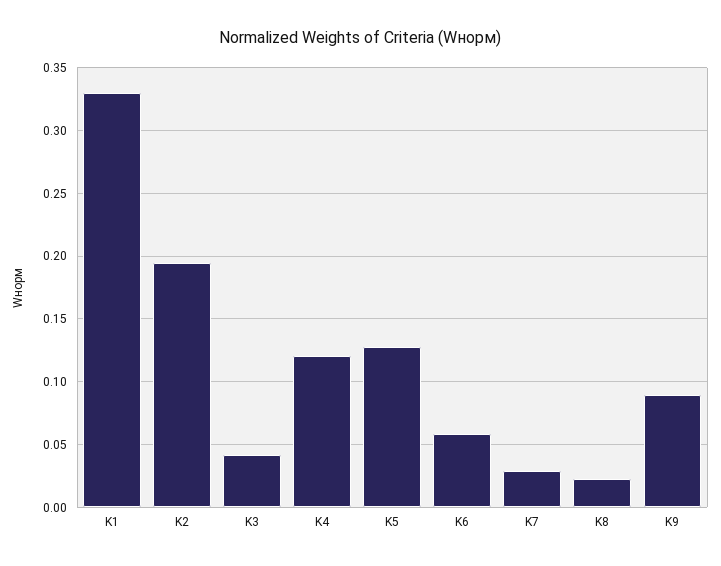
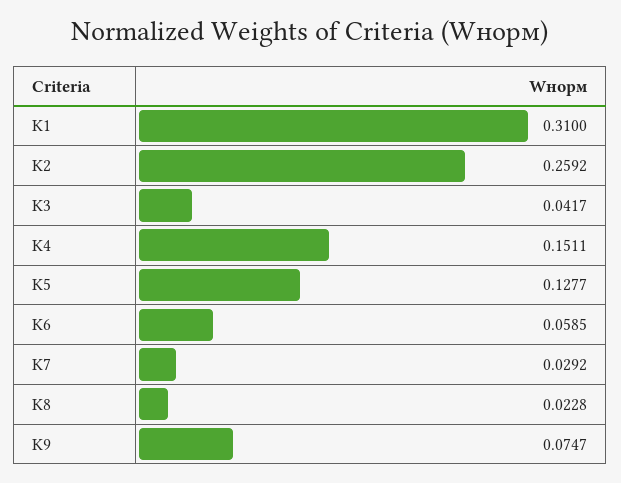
  {
-   "K1": 0.33,
+   "K1": 0.31,
-   "K2": 0.195,
+   "K2": 0.2592,
    "K3": 0.0417,
-   "K4": 0.12,
+   "K4": 0.1511,
    "K5": 0.1277,
    "K6": 0.0585,
    "K7": 0.0292,
    "K8": 0.0228,
-   "K9": 0.09
+   "K9": 0.0747
  }

